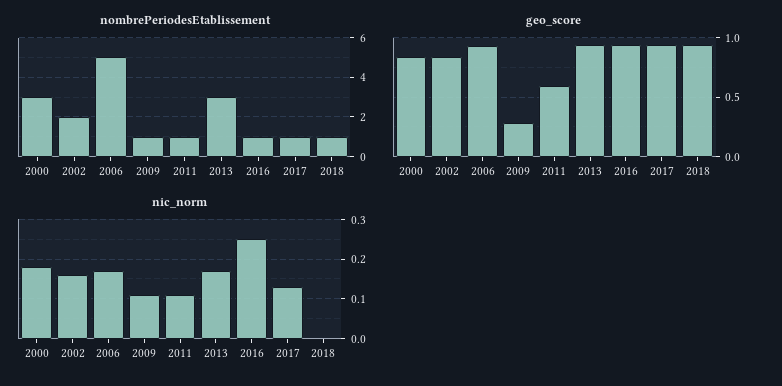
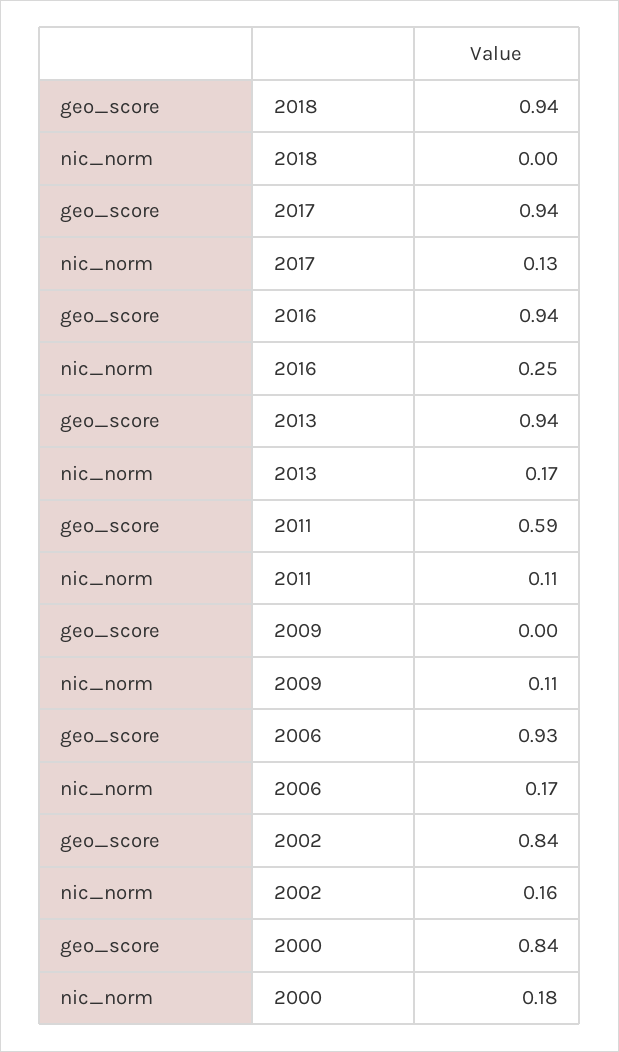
  {
-   "nombrePeriodesEtablissement": {
-     "2000": 3,
-     "2002": 2,
-     "2006": 5,
-     "2009": 1,
-     "2011": 1,
-     "2013": 3,
-     "2016": 1,
-     "2017": 1,
-     "2018": 1
-   },
    "geo_score": {
      "2000": 0.84,
      "2002": 0.84,
      "2006": 0.93,
-     "2009": 0.3,
+     "2009": 0,
      "2011": 0.59,
      "2013": 0.94,
      "2016": 0.94,
      "2017": 0.94,
      "2018": 0.94
    },
    "nic_norm": {
      "2000": 0.18,
      "2002": 0.16,
      "2006": 0.17,
      "2009": 0.11,
      "2011": 0.11,
      "2013": 0.17,
      "2016": 0.25,
      "2017": 0.13,
      "2018": 0
    }
  }

